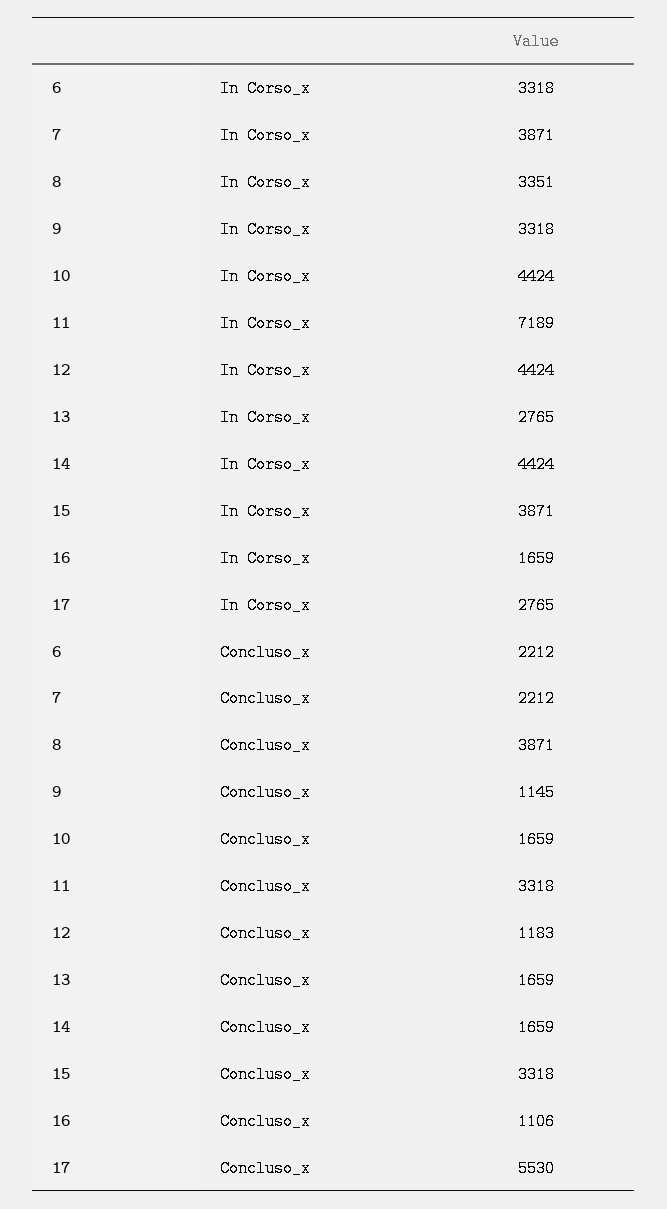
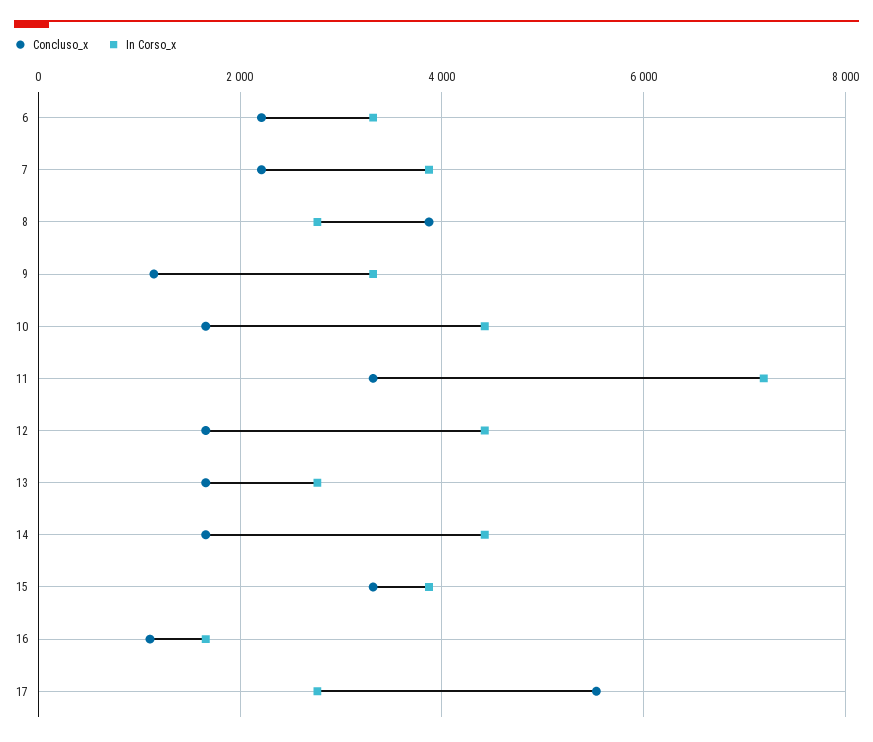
  {
    "In Corso_x": {
      "6": 3318,
      "7": 3871,
-     "8": 3351,
+     "8": 2800,
      "9": 3318,
      "10": 4424,
      "11": 7189,
      "12": 4424,
      "13": 2765,
      "14": 4424,
      "15": 3871,
      "16": 1659,
      "17": 2765
    },
    "Concluso_x": {
      "6": 2212,
      "7": 2212,
      "8": 3871,
      "9": 1145,
      "10": 1659,
      "11": 3318,
-     "12": 1183,
+     "12": 1600,
      "13": 1659,
      "14": 1659,
      "15": 3318,
      "16": 1106,
      "17": 5530
    }
  }

